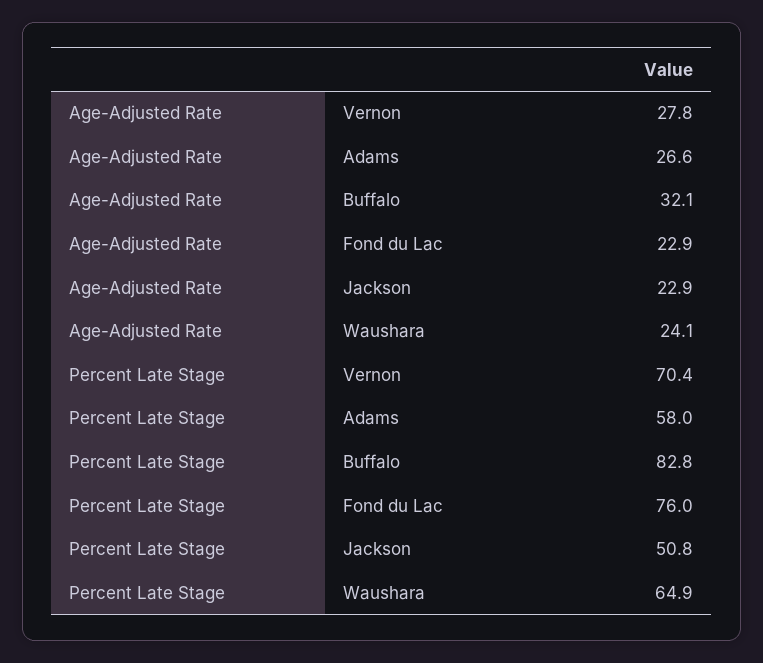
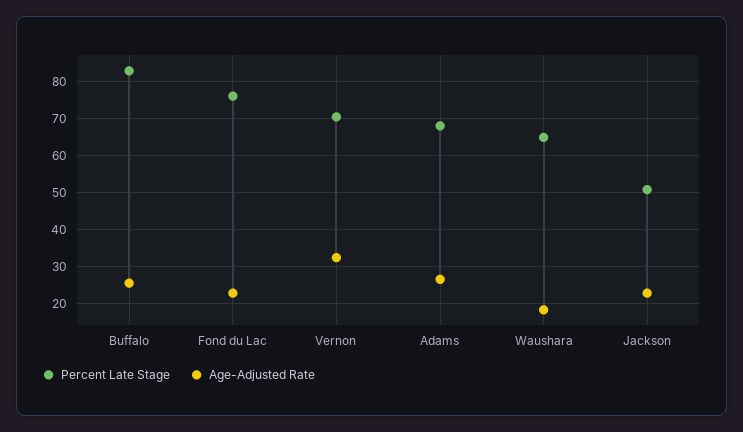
  {
    "Age-Adjusted Rate": {
-     "Vernon": 27.8,
+     "Vernon": 32,
      "Adams": 26.6,
-     "Buffalo": 32.1,
+     "Buffalo": 26,
      "Fond du Lac": 22.9,
      "Jackson": 22.9,
-     "Waushara": 24.1
+     "Waushara": 18
    },
    "Percent Late Stage": {
      "Vernon": 70.4,
-     "Adams": 58,
+     "Adams": 68,
      "Buffalo": 82.8,
      "Fond du Lac": 76,
      "Jackson": 50.8,
      "Waushara": 64.9
    }
  }

